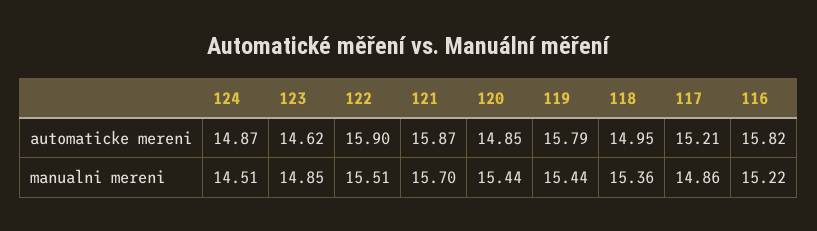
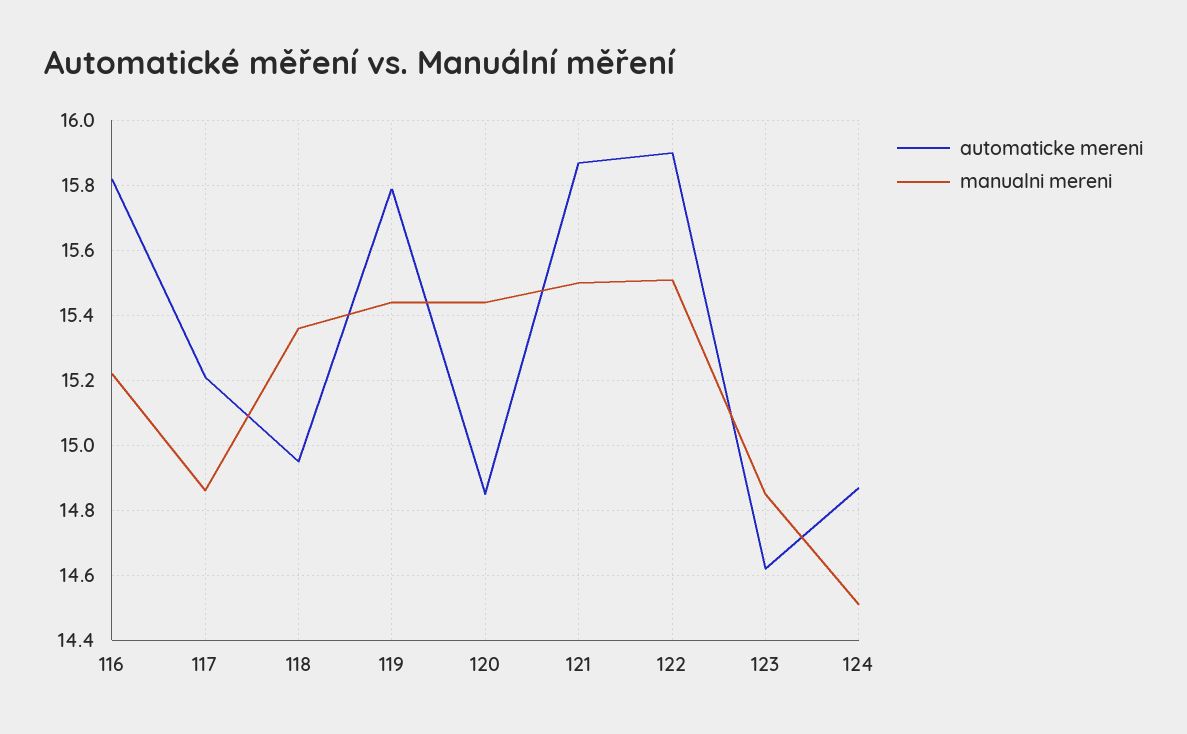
  {
    "automaticke mereni": {
      "124": 14.87,
      "123": 14.62,
      "122": 15.9,
      "121": 15.87,
      "120": 14.85,
      "119": 15.79,
      "118": 14.95,
      "117": 15.21,
      "116": 15.82
    },
    "manualni mereni": {
      "124": 14.51,
      "123": 14.85,
      "122": 15.51,
-     "121": 15.7,
+     "121": 15.5,
      "120": 15.44,
      "119": 15.44,
      "118": 15.36,
      "117": 14.86,
      "116": 15.22
    }
  }

